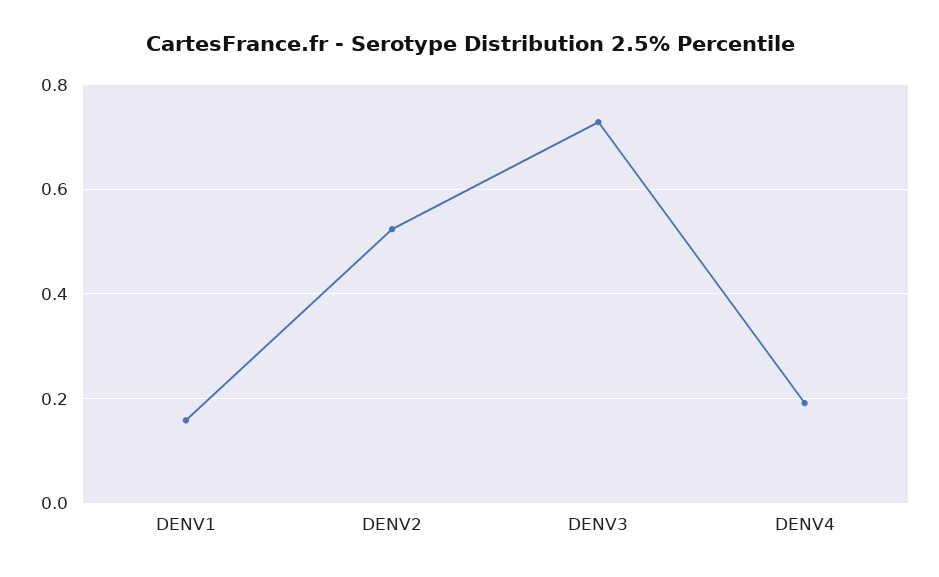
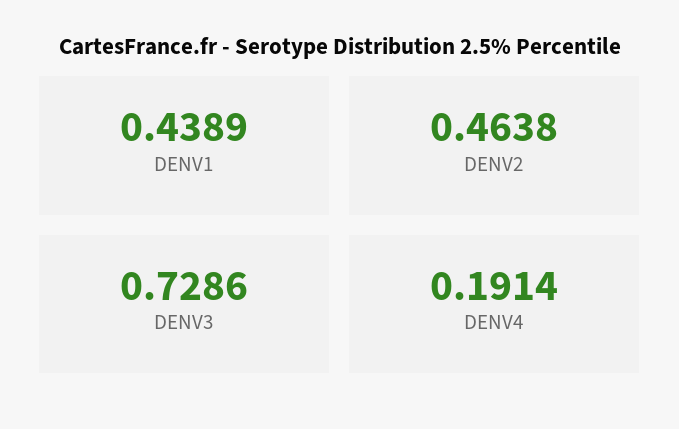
  {
-   "DENV1": 0.16,
+   "DENV1": 0.4389,
-   "DENV2": 0.52,
+   "DENV2": 0.4638,
    "DENV3": 0.7286,
    "DENV4": 0.1914
  }

